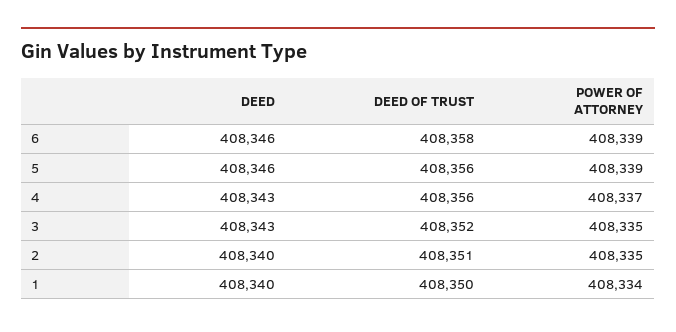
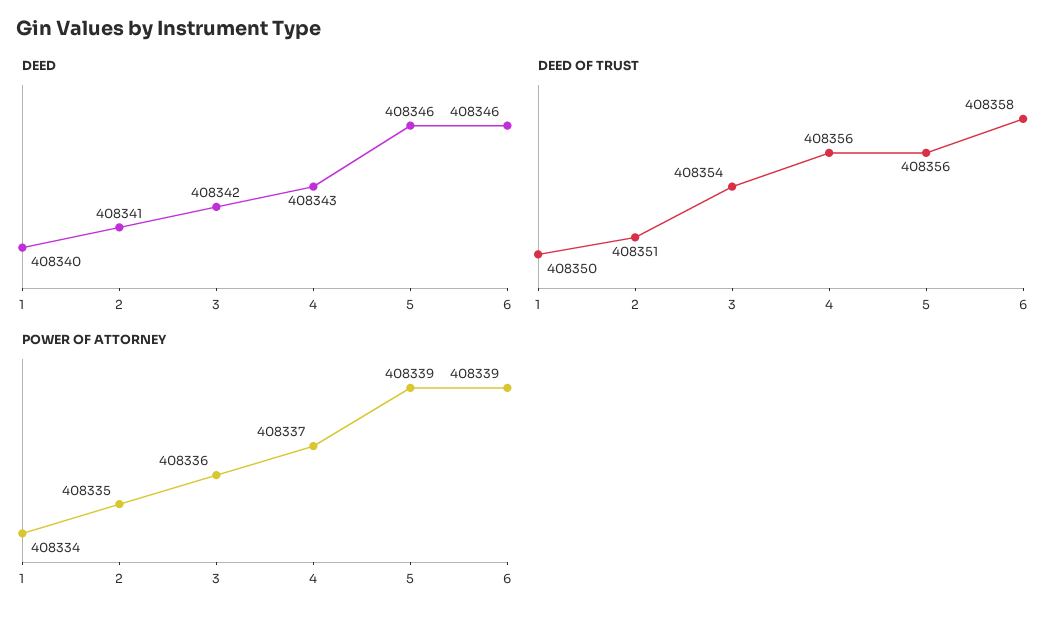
  {
    "DEED": {
      "6": 408346,
      "5": 408346,
      "4": 408343,
-     "3": 408343,
+     "3": 408342,
-     "2": 408340,
+     "2": 408341,
      "1": 408340
    },
    "DEED OF TRUST": {
      "6": 408358,
      "5": 408356,
      "4": 408356,
-     "3": 408352,
+     "3": 408354,
      "2": 408351,
      "1": 408350
    },
    "POWER OF ATTORNEY": {
      "6": 408339,
      "5": 408339,
      "4": 408337,
-     "3": 408335,
+     "3": 408336,
      "2": 408335,
      "1": 408334
    }
  }

